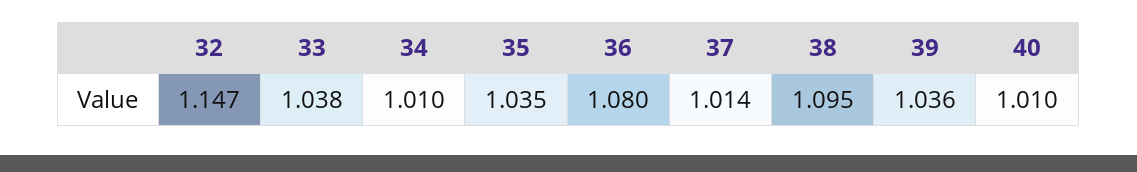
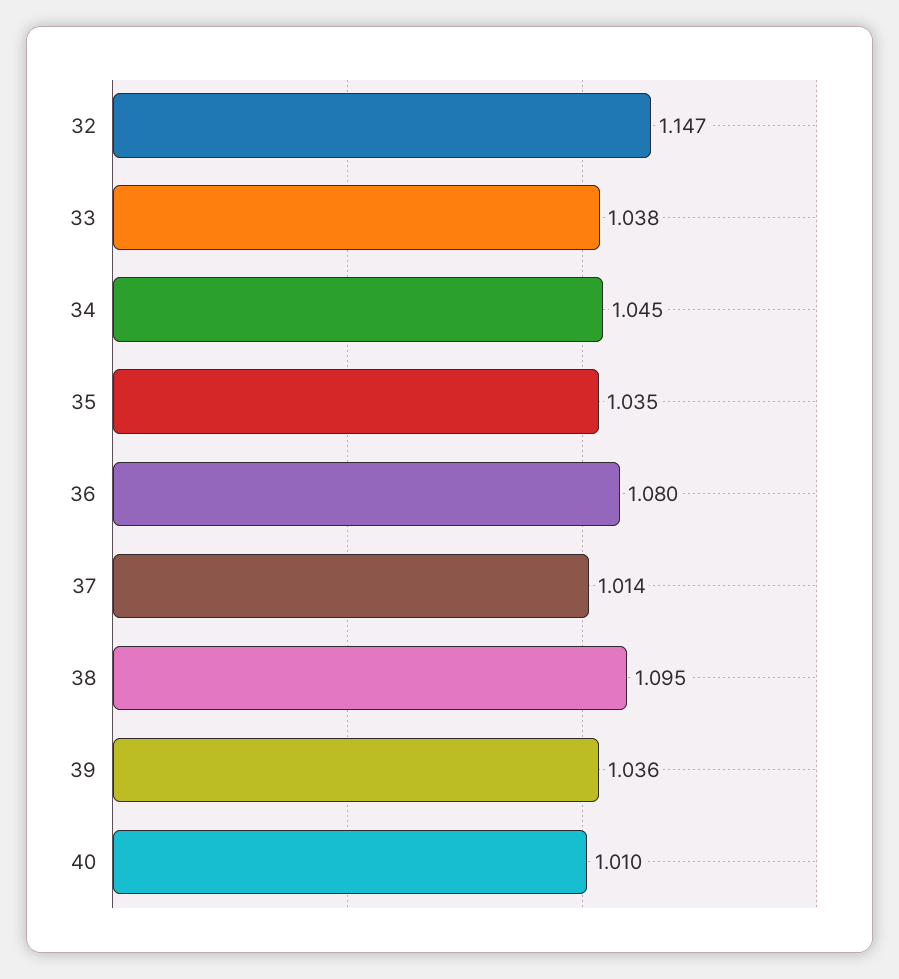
  {
    "32": 1.147,
    "33": 1.038,
-   "34": 1.01,
+   "34": 1.045,
    "35": 1.035,
    "36": 1.08,
    "37": 1.014,
    "38": 1.095,
    "39": 1.036,
    "40": 1.01
  }

